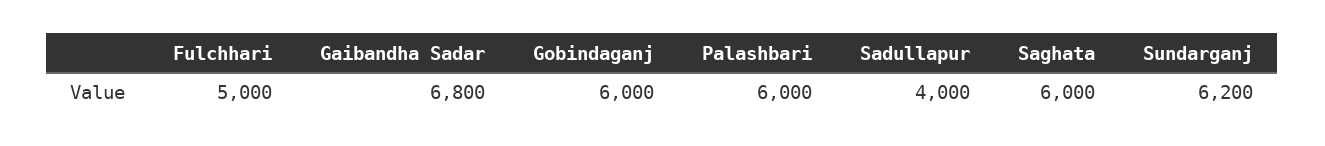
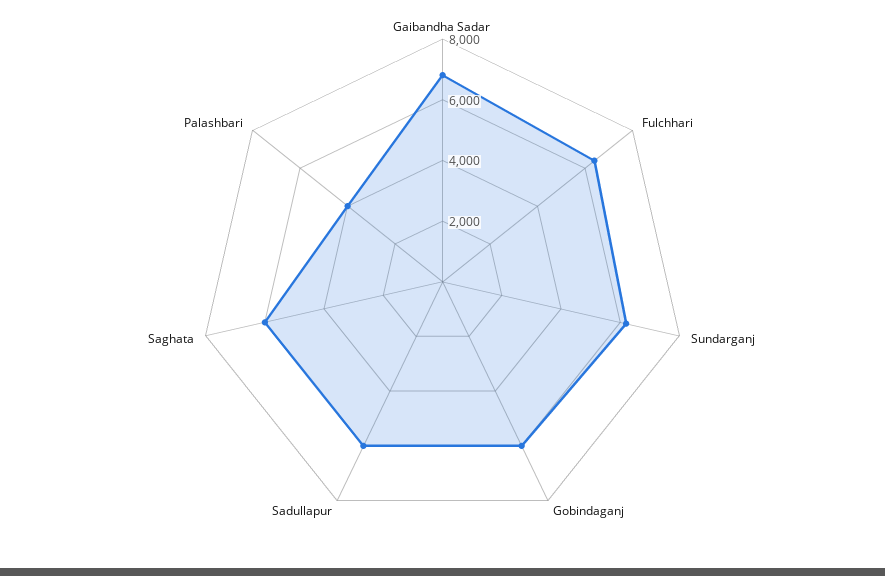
  {
-   "Fulchhari": 5000,
+   "Fulchhari": 6500,
    "Gaibandha Sadar": 6800,
    "Gobindaganj": 6000,
-   "Palashbari": 6000,
+   "Palashbari": 4000,
-   "Sadullapur": 4000,
+   "Sadullapur": 6000,
    "Saghata": 6000,
    "Sundarganj": 6200
  }

